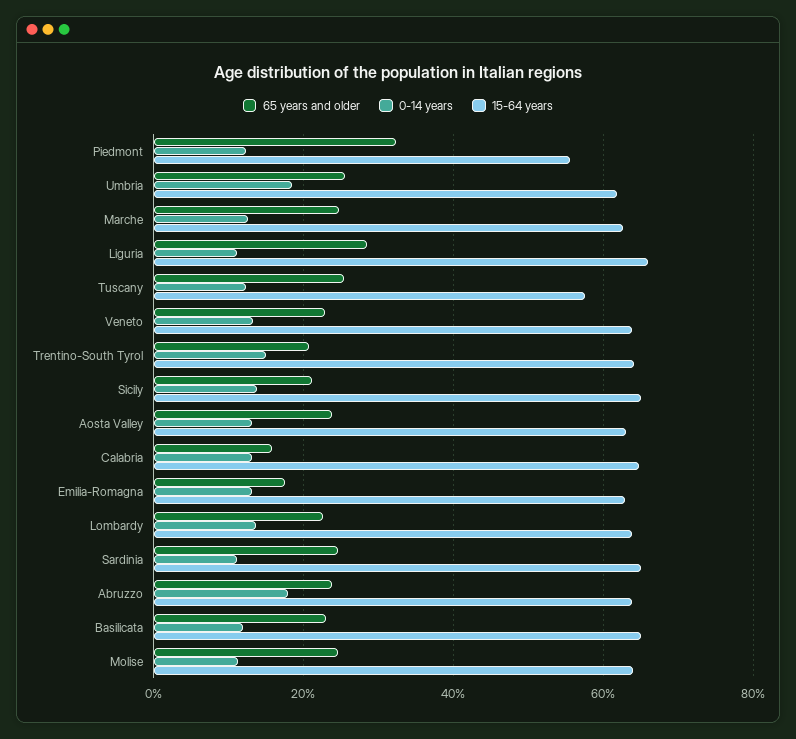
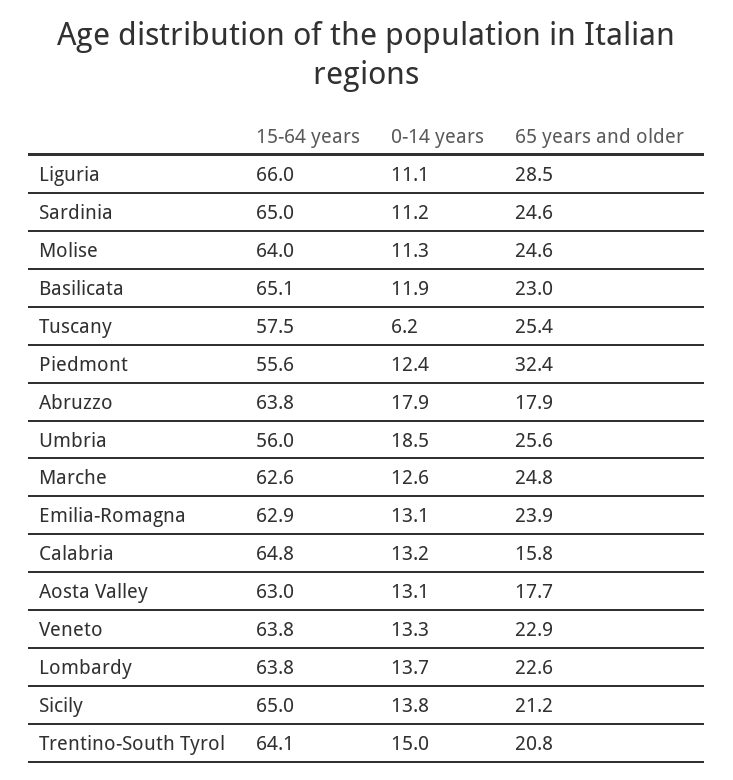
  {
    "65 years and older": {
      "Piedmont": 32.4,
      "Umbria": 25.6,
      "Marche": 24.8,
      "Liguria": 28.5,
      "Tuscany": 25.4,
      "Veneto": 22.9,
      "Trentino-South Tyrol": 20.8,
      "Sicily": 21.2,
-     "Aosta Valley": 24,
+     "Aosta Valley": 17.7,
      "Calabria": 15.8,
-     "Emilia-Romagna": 18,
+     "Emilia-Romagna": 23.9,
      "Lombardy": 22.6,
      "Sardinia": 24.6,
-     "Abruzzo": 24,
+     "Abruzzo": 17.9,
      "Basilicata": 23,
      "Molise": 24.6
    },
    "0-14 years": {
      "Piedmont": 12.4,
      "Umbria": 18.5,
      "Marche": 12.6,
      "Liguria": 11.1,
-     "Tuscany": 12,
+     "Tuscany": 6.2,
      "Veneto": 13.3,
      "Trentino-South Tyrol": 15,
      "Sicily": 13.8,
      "Aosta Valley": 13.1,
      "Calabria": 13.2,
      "Emilia-Romagna": 13.1,
      "Lombardy": 13.7,
      "Sardinia": 11.2,
      "Abruzzo": 17.9,
      "Basilicata": 11.9,
      "Molise": 11.3
    },
    "15-64 years": {
      "Piedmont": 55.6,
-     "Umbria": 62,
+     "Umbria": 56,
      "Marche": 62.6,
      "Liguria": 66,
      "Tuscany": 57.5,
      "Veneto": 63.8,
      "Trentino-South Tyrol": 64.1,
      "Sicily": 65,
      "Aosta Valley": 63,
      "Calabria": 64.8,
      "Emilia-Romagna": 62.9,
      "Lombardy": 63.8,
      "Sardinia": 65,
      "Abruzzo": 63.8,
      "Basilicata": 65.1,
      "Molise": 64
    }
  }

